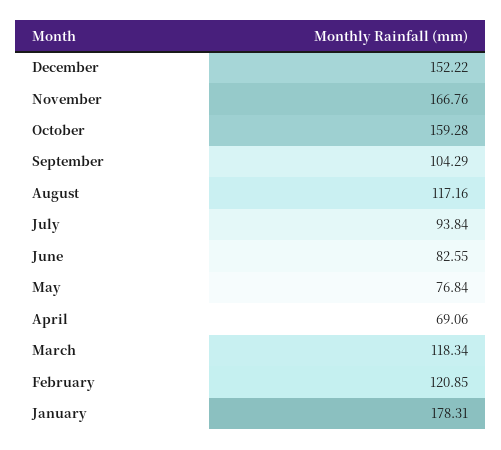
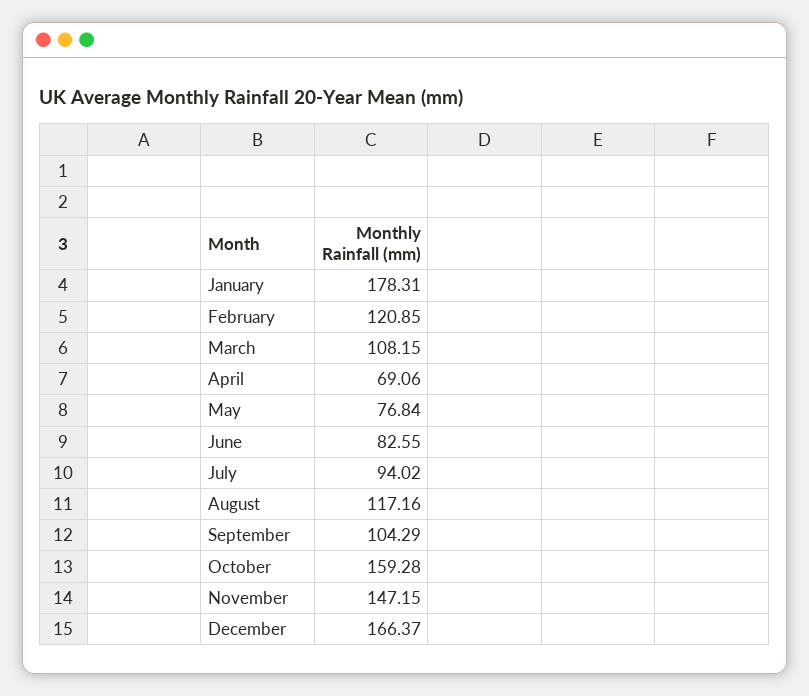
  {
-   "December": 152.22,
+   "December": 166.37,
-   "November": 166.76,
+   "November": 147.15,
    "October": 159.28,
    "September": 104.29,
    "August": 117.16,
-   "July": 93.84,
+   "July": 94.02,
    "June": 82.55,
    "May": 76.84,
    "April": 69.06,
-   "March": 118.34,
+   "March": 108.15,
    "February": 120.85,
    "January": 178.31
  }

